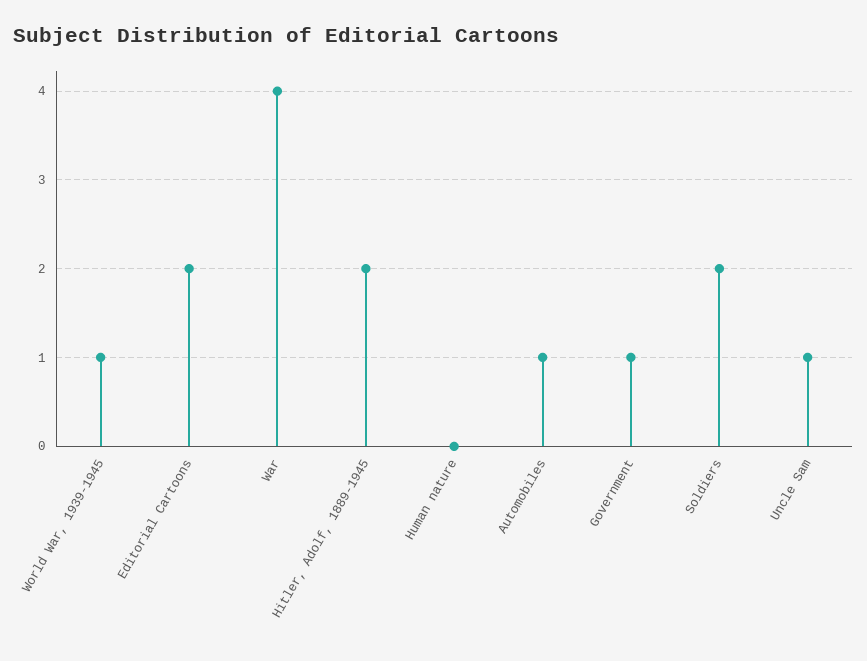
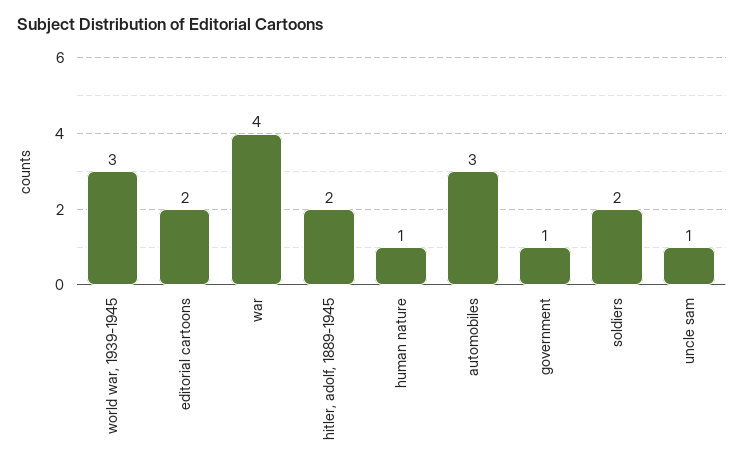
  {
-   "World War, 1939-1945": 1,
+   "World War, 1939-1945": 3,
    "Editorial Cartoons": 2,
    "War": 4,
    "Hitler, Adolf, 1889-1945": 2,
-   "Human nature": 0,
+   "Human nature": 1,
-   "Automobiles": 1,
+   "Automobiles": 3,
    "Government": 1,
    "Soldiers": 2,
    "Uncle Sam": 1
  }

